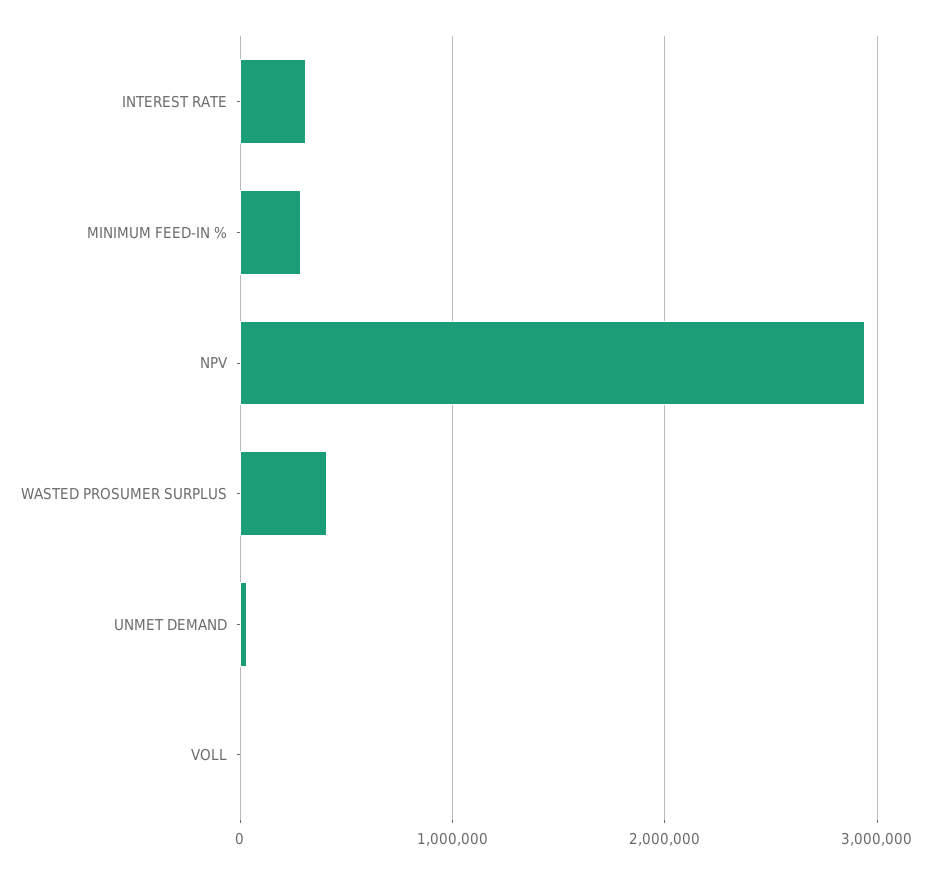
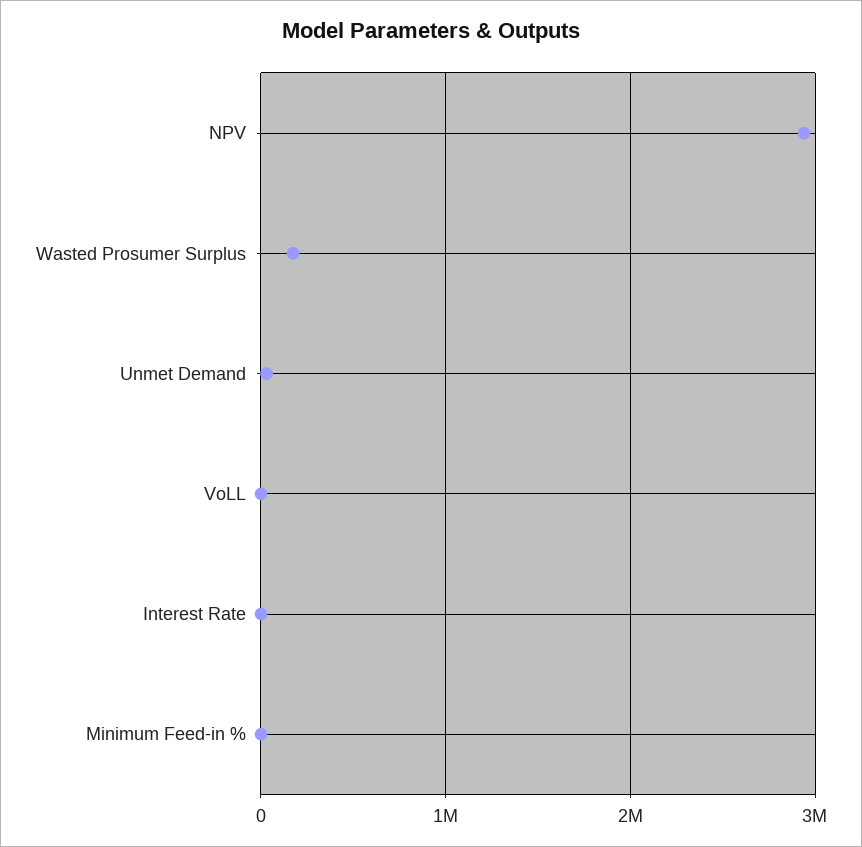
  {
-   "INTEREST RATE": 300000,
+   "INTEREST RATE": 0,
-   "MINIMUM FEED-IN %": 300000,
+   "MINIMUM FEED-IN %": 0,
    "NPV": 2900000,
-   "WASTED PROSUMER SURPLUS": 400000,
+   "WASTED PROSUMER SURPLUS": 200000,
    "UNMET DEMAND": 0,
    "VOLL": 0
  }

